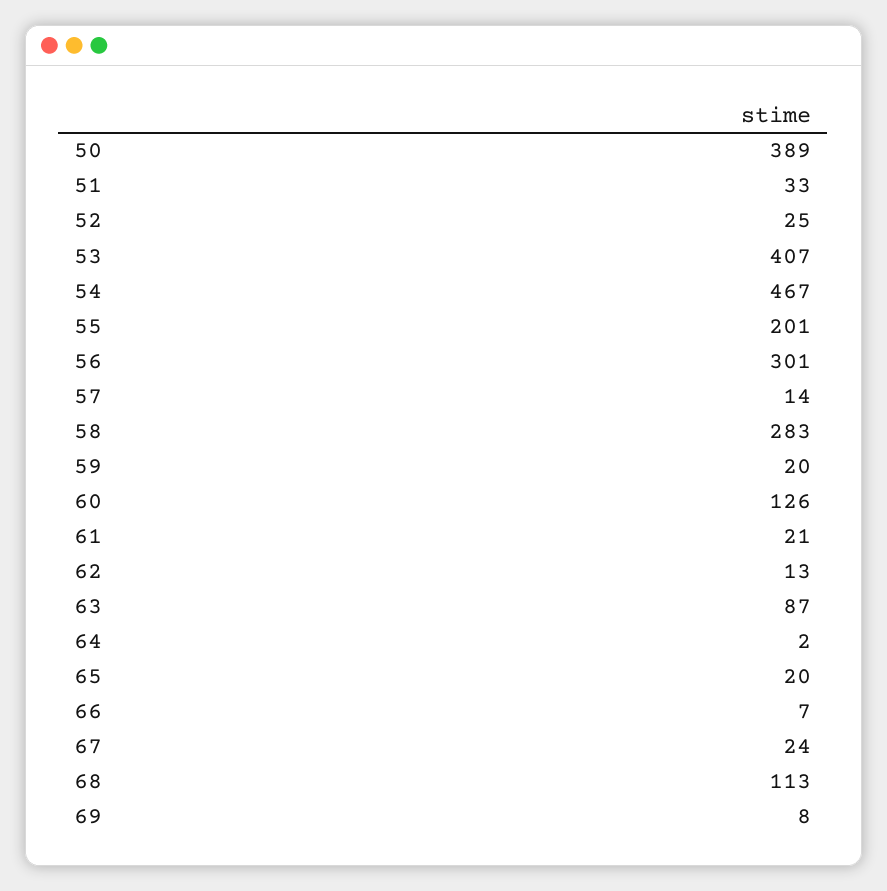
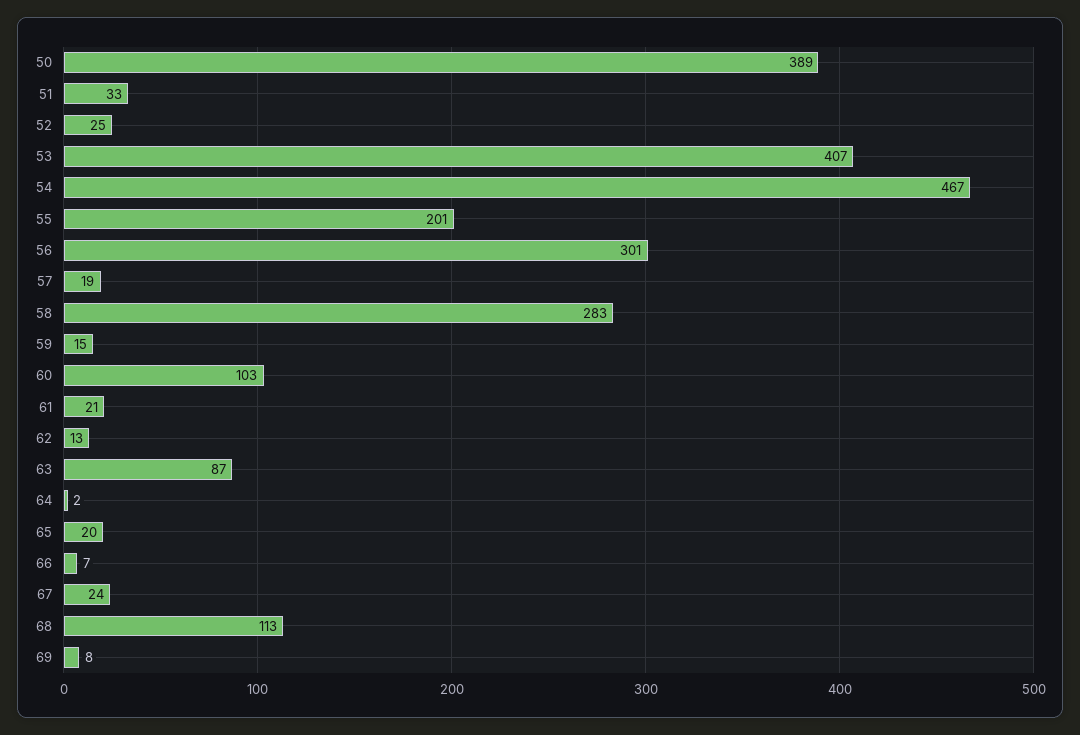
  {
    "50": 389,
    "51": 33,
    "52": 25,
    "53": 407,
    "54": 467,
    "55": 201,
    "56": 301,
-   "57": 14,
+   "57": 19,
    "58": 283,
-   "59": 20,
+   "59": 15,
-   "60": 126,
+   "60": 103,
    "61": 21,
    "62": 13,
    "63": 87,
    "64": 2,
    "65": 20,
    "66": 7,
    "67": 24,
    "68": 113,
    "69": 8
  }

